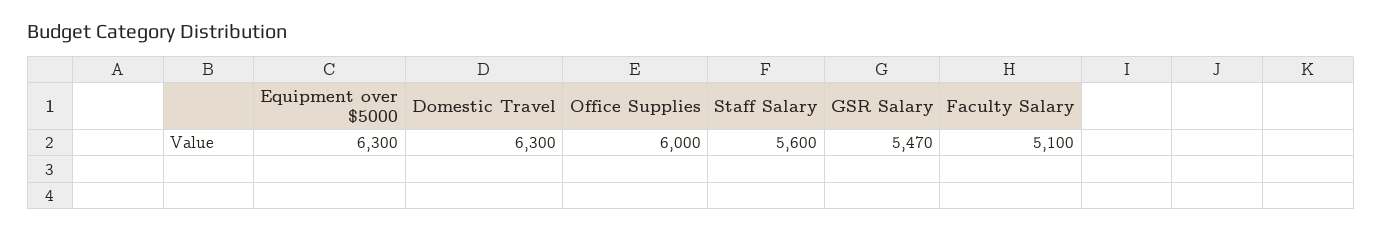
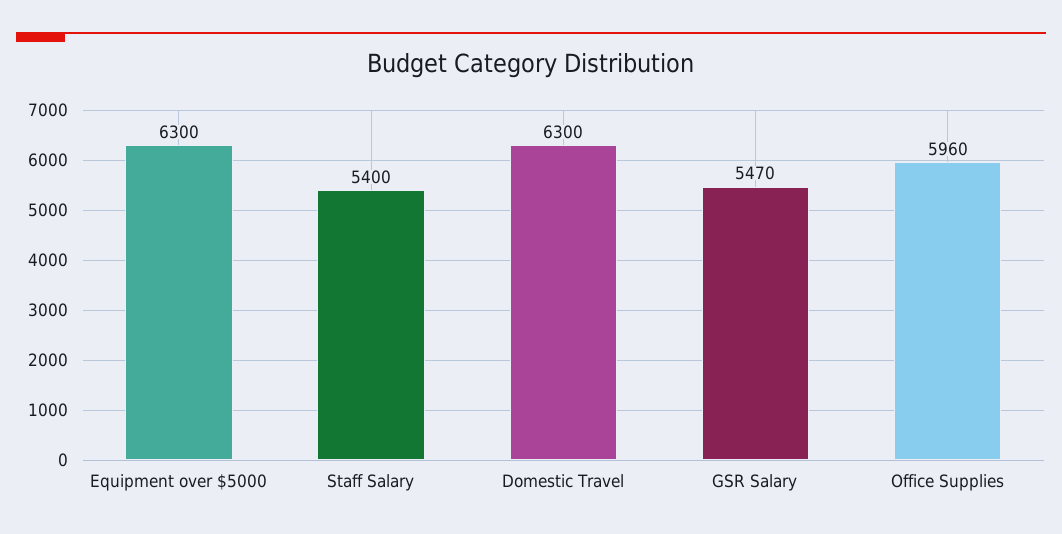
  {
    "Equipment over $5000": 6300,
    "Domestic Travel": 6300,
-   "Office Supplies": 6000,
+   "Office Supplies": 5960,
-   "Staff Salary": 5600,
+   "Staff Salary": 5400,
-   "GSR Salary": 5470,
+   "GSR Salary": 5470
-   "Faculty Salary": 5100
  }

